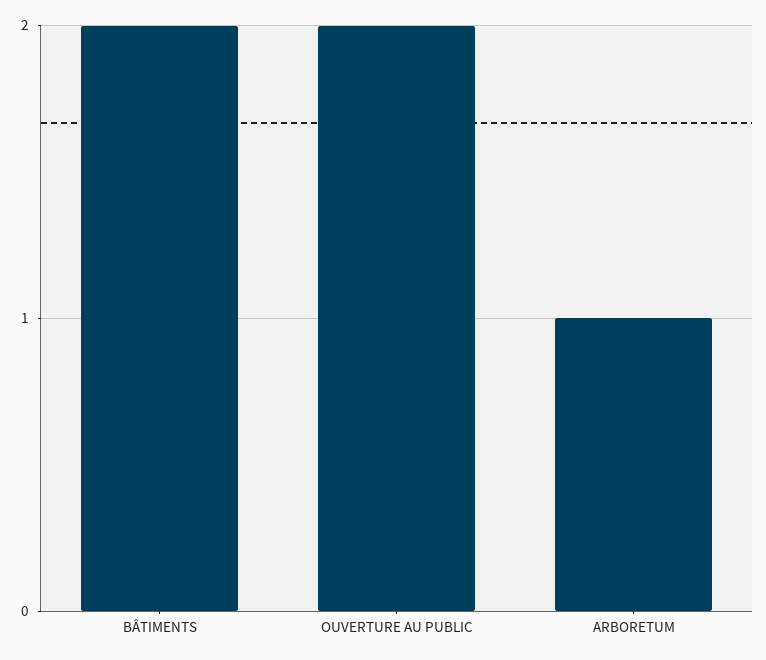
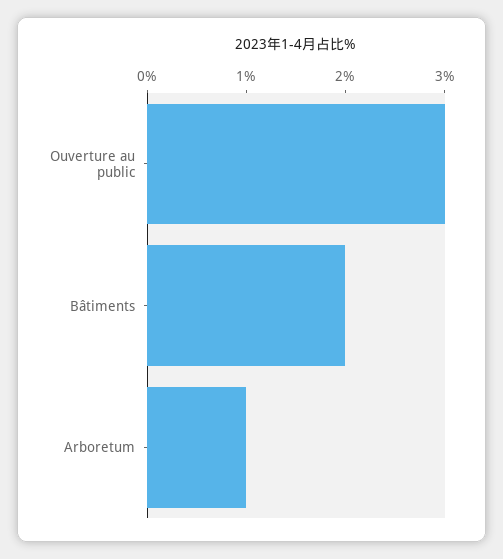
  {
    "BÂTIMENTS": 2,
-   "OUVERTURE AU PUBLIC": 2,
+   "OUVERTURE AU PUBLIC": 3,
    "ARBORETUM": 1
  }

